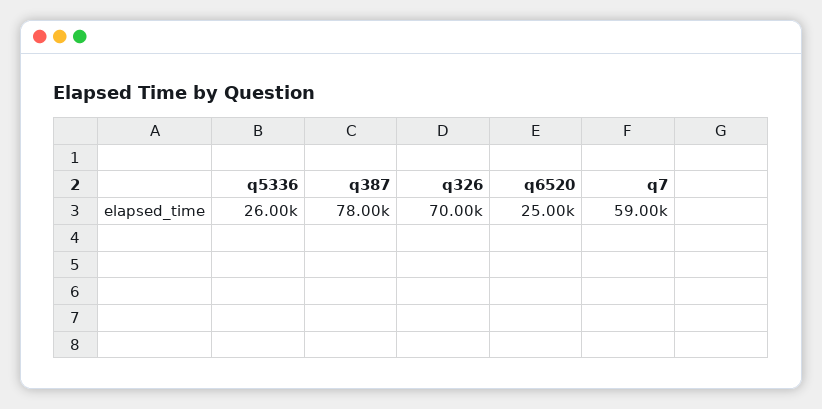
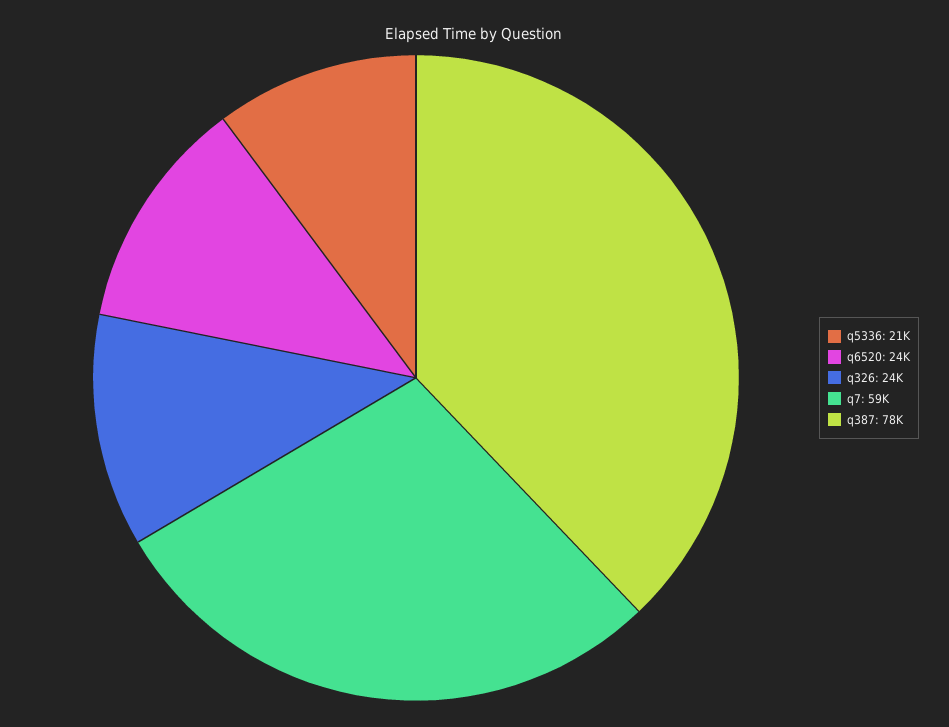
  {
-   "q5336": 26000,
+   "q5336": 21000,
    "q387": 78000,
-   "q326": 70000,
+   "q326": 24000,
-   "q6520": 25000,
+   "q6520": 24000,
    "q7": 59000
  }

